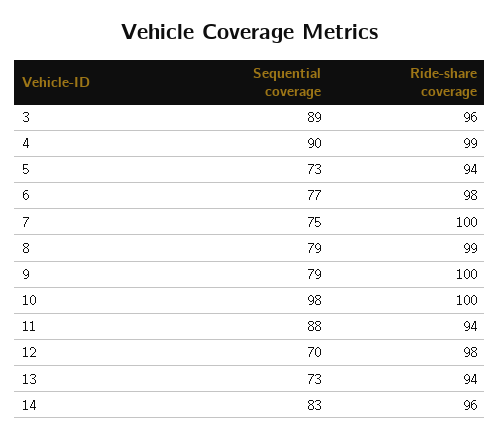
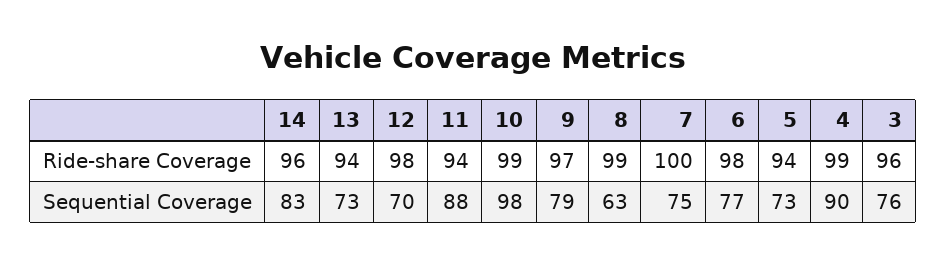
  {
    "Sequential coverage": {
-     "3": 89,
+     "3": 76,
      "4": 90,
      "5": 73,
      "6": 77,
      "7": 75,
-     "8": 79,
+     "8": 63,
      "9": 79,
      "10": 98,
      "11": 88,
      "12": 70,
      "13": 73,
      "14": 83
    },
    "Ride-share coverage": {
      "3": 96,
      "4": 99,
      "5": 94,
      "6": 98,
      "7": 100,
      "8": 99,
-     "9": 100,
+     "9": 97,
-     "10": 100,
+     "10": 99,
      "11": 94,
      "12": 98,
      "13": 94,
      "14": 96
    }
  }

